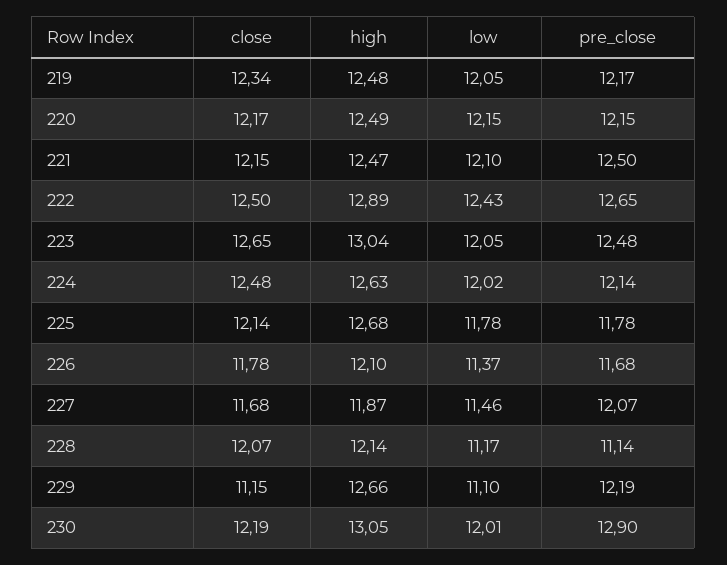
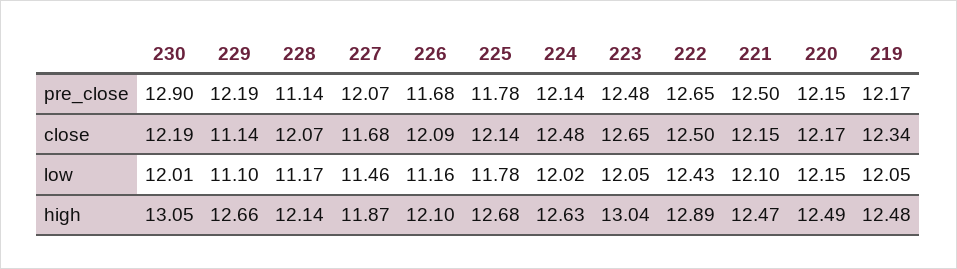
  {
    "close": {
      "219": 12.34,
      "220": 12.17,
      "221": 12.15,
      "222": 12.5,
      "223": 12.65,
      "224": 12.48,
      "225": 12.14,
-     "226": 11.78,
+     "226": 12.09,
      "227": 11.68,
      "228": 12.07,
-     "229": 11.15,
+     "229": 11.14,
      "230": 12.19
    },
    "high": {
      "219": 12.48,
      "220": 12.49,
      "221": 12.47,
      "222": 12.89,
      "223": 13.04,
      "224": 12.63,
      "225": 12.68,
      "226": 12.1,
      "227": 11.87,
      "228": 12.14,
      "229": 12.66,
      "230": 13.05
    },
    "low": {
      "219": 12.05,
      "220": 12.15,
      "221": 12.1,
      "222": 12.43,
      "223": 12.05,
      "224": 12.02,
      "225": 11.78,
-     "226": 11.37,
+     "226": 11.16,
      "227": 11.46,
      "228": 11.17,
      "229": 11.1,
      "230": 12.01
    },
    "pre_close": {
      "219": 12.17,
      "220": 12.15,
      "221": 12.5,
      "222": 12.65,
      "223": 12.48,
      "224": 12.14,
      "225": 11.78,
      "226": 11.68,
      "227": 12.07,
      "228": 11.14,
      "229": 12.19,
      "230": 12.9
    }
  }

